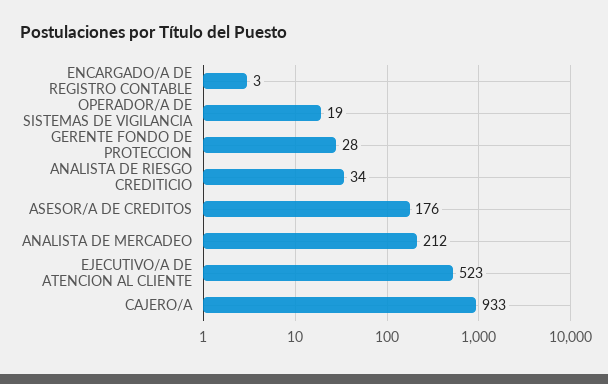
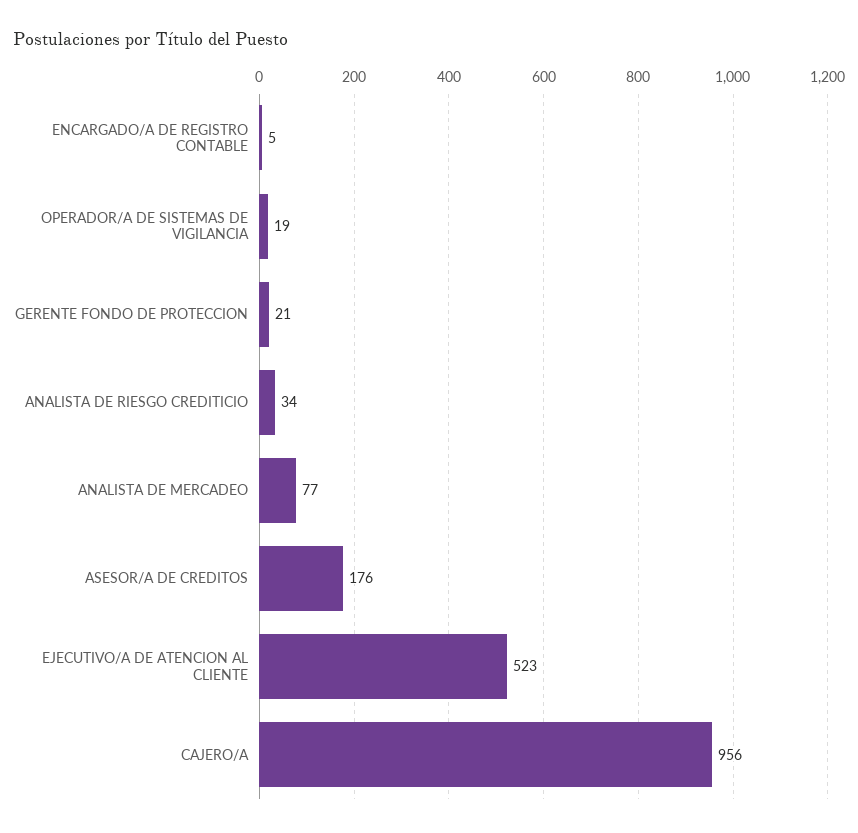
  {
-   "ENCARGADO/A DE REGISTRO CONTABLE": 3,
+   "ENCARGADO/A DE REGISTRO CONTABLE": 5,
    "OPERADOR/A DE SISTEMAS DE VIGILANCIA": 19,
-   "GERENTE FONDO DE PROTECCION": 28,
+   "GERENTE FONDO DE PROTECCION": 21,
    "ANALISTA DE RIESGO CREDITICIO": 34,
    "ASESOR/A DE CREDITOS": 176,
-   "ANALISTA DE MERCADEO": 212,
+   "ANALISTA DE MERCADEO": 77,
    "EJECUTIVO/A DE ATENCION AL CLIENTE": 523,
-   "CAJERO/A": 933
+   "CAJERO/A": 956
  }

